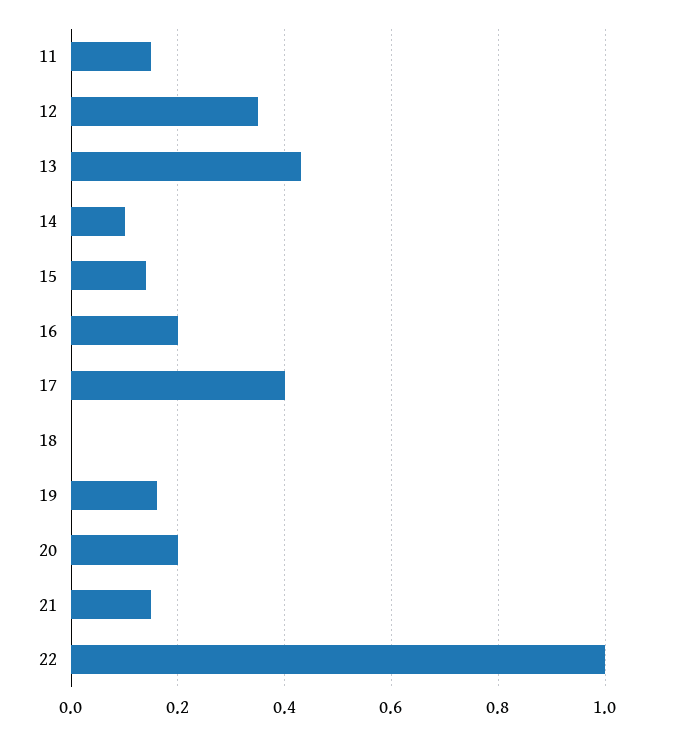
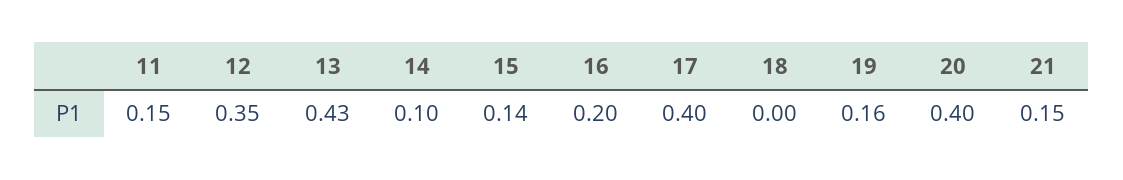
  {
    "11": 0.15,
    "12": 0.35,
    "13": 0.43,
    "14": 0.1,
    "15": 0.14,
    "16": 0.2,
    "17": 0.4,
    "18": 0,
    "19": 0.16,
-   "20": 0.2,
+   "20": 0.4,
-   "21": 0.15,
+   "21": 0.15
-   "22": 1
  }

